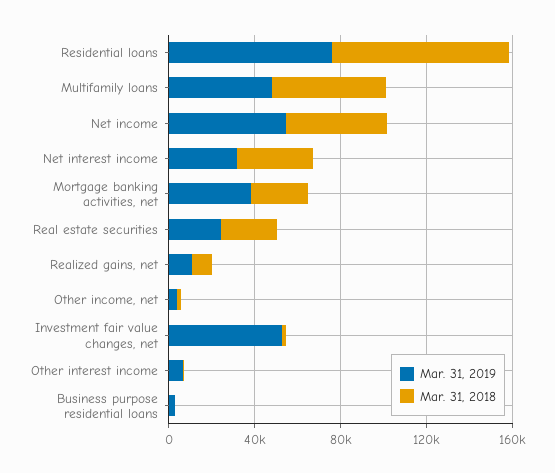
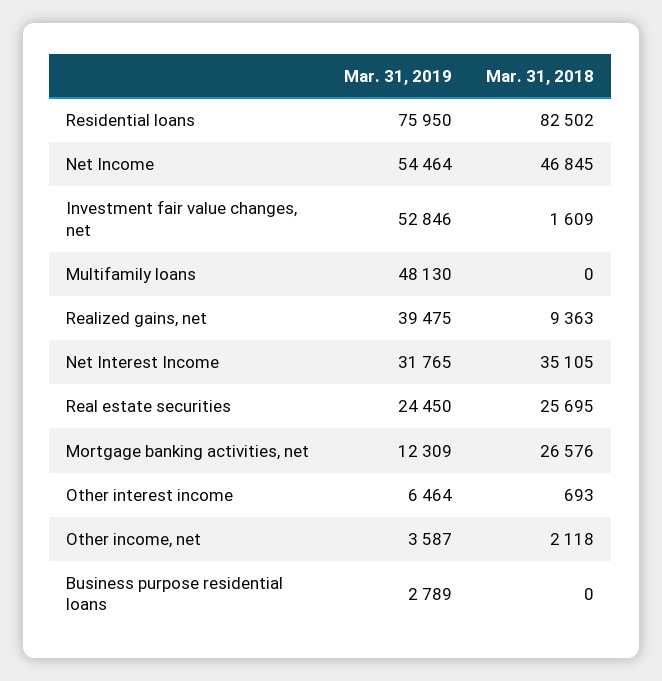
  {
    "Mar. 31, 2019": {
      "Residential loans": 75950,
      "Multifamily loans": 48130,
      "Net income": 54464,
      "Net interest income": 31765,
-     "Mortgage banking activities, net": 40000,
+     "Mortgage banking activities, net": 12309,
      "Real estate securities": 24450,
-     "Realized gains, net": 10000,
+     "Realized gains, net": 39475,
      "Other income, net": 3587,
      "Investment fair value changes, net": 52846,
      "Other interest income": 6464,
      "Business purpose residential loans": 2789
    },
    "Mar. 31, 2018": {
      "Residential loans": 82502,
-     "Multifamily loans": 50000,
+     "Multifamily loans": 0,
      "Net income": 46845,
      "Net interest income": 35105,
      "Mortgage banking activities, net": 26576,
      "Real estate securities": 25695,
      "Realized gains, net": 9363,
      "Other income, net": 2118,
      "Investment fair value changes, net": 1609,
      "Other interest income": 693,
      "Business purpose residential loans": 0
    }
  }

